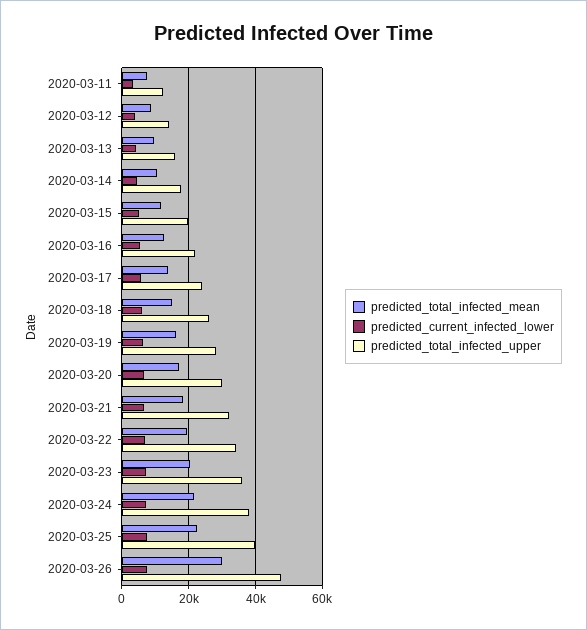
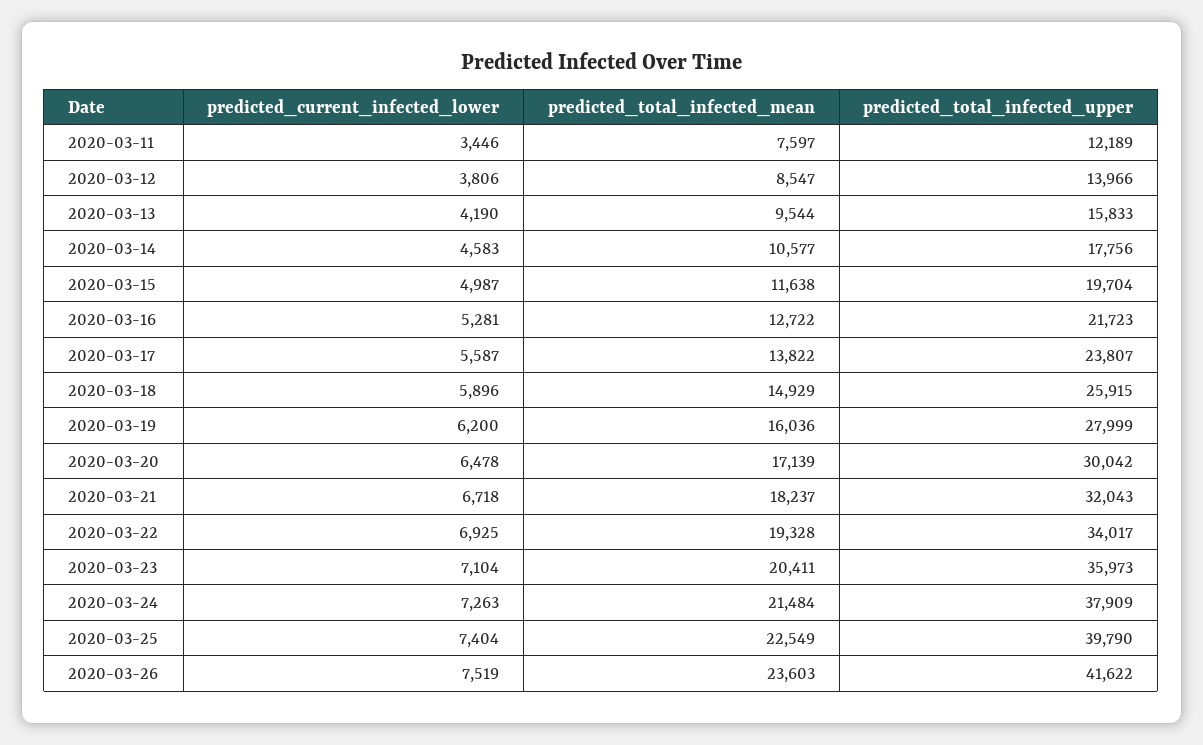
  {
    "predicted_total_infected_mean": {
      "2020-03-11": 7597,
      "2020-03-12": 8547,
      "2020-03-13": 9544,
      "2020-03-14": 10577,
      "2020-03-15": 11638,
      "2020-03-16": 12722,
      "2020-03-17": 13822,
      "2020-03-18": 14929,
      "2020-03-19": 16036,
      "2020-03-20": 17139,
      "2020-03-21": 18237,
      "2020-03-22": 19328,
      "2020-03-23": 20411,
      "2020-03-24": 21484,
      "2020-03-25": 22549,
-     "2020-03-26": 30000
+     "2020-03-26": 23603
    },
    "predicted_current_infected_lower": {
      "2020-03-11": 3446,
      "2020-03-12": 3806,
      "2020-03-13": 4190,
      "2020-03-14": 4583,
      "2020-03-15": 4987,
      "2020-03-16": 5281,
      "2020-03-17": 5587,
      "2020-03-18": 5896,
      "2020-03-19": 6200,
      "2020-03-20": 6478,
      "2020-03-21": 6718,
      "2020-03-22": 6925,
      "2020-03-23": 7104,
      "2020-03-24": 7263,
      "2020-03-25": 7404,
      "2020-03-26": 7519
    },
    "predicted_total_infected_upper": {
      "2020-03-11": 12189,
      "2020-03-12": 13966,
      "2020-03-13": 15833,
      "2020-03-14": 17756,
      "2020-03-15": 19704,
      "2020-03-16": 21723,
      "2020-03-17": 23807,
      "2020-03-18": 25915,
      "2020-03-19": 27999,
      "2020-03-20": 30042,
      "2020-03-21": 32043,
      "2020-03-22": 34017,
      "2020-03-23": 35973,
      "2020-03-24": 37909,
      "2020-03-25": 39790,
-     "2020-03-26": 48000
+     "2020-03-26": 41622
    }
  }

